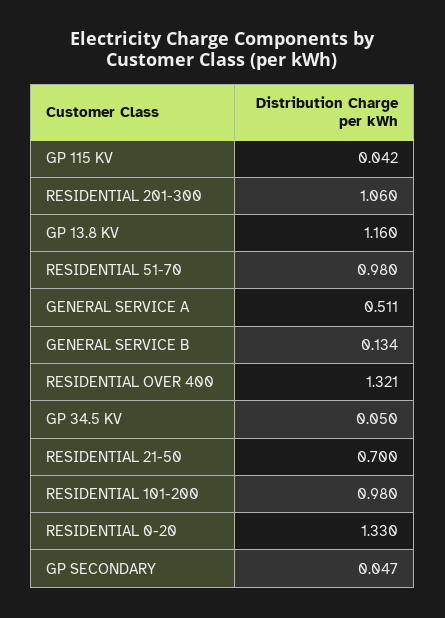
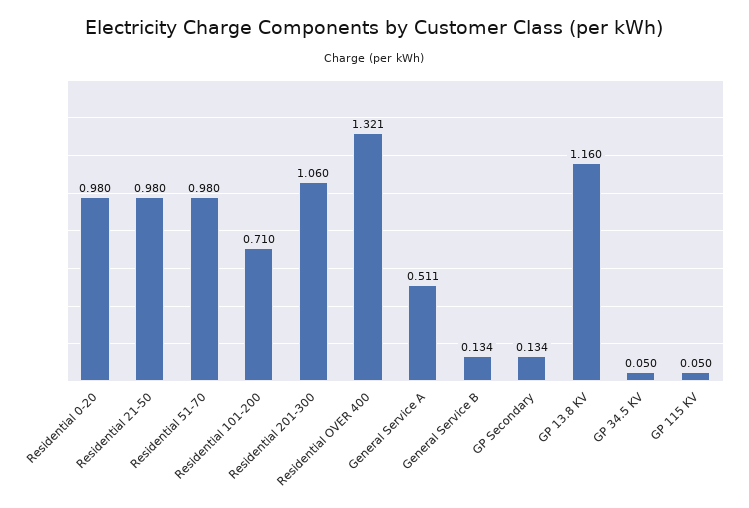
  {
-   "GP 115 KV": 0.042,
+   "GP 115 KV": 0.05,
    "RESIDENTIAL 201-300": 1.06,
    "GP 13.8 KV": 1.16,
    "RESIDENTIAL 51-70": 0.98,
    "GENERAL SERVICE A": 0.511,
    "GENERAL SERVICE B": 0.134,
    "RESIDENTIAL OVER 400": 1.321,
    "GP 34.5 KV": 0.05,
-   "RESIDENTIAL 21-50": 0.7,
+   "RESIDENTIAL 21-50": 0.98,
-   "RESIDENTIAL 101-200": 0.98,
+   "RESIDENTIAL 101-200": 0.71,
-   "RESIDENTIAL 0-20": 1.33,
+   "RESIDENTIAL 0-20": 0.98,
-   "GP SECONDARY": 0.047
+   "GP SECONDARY": 0.134
  }

